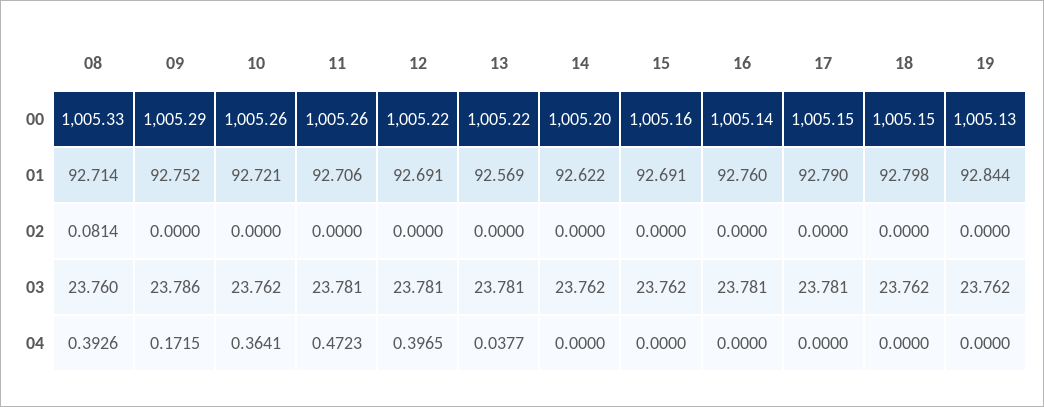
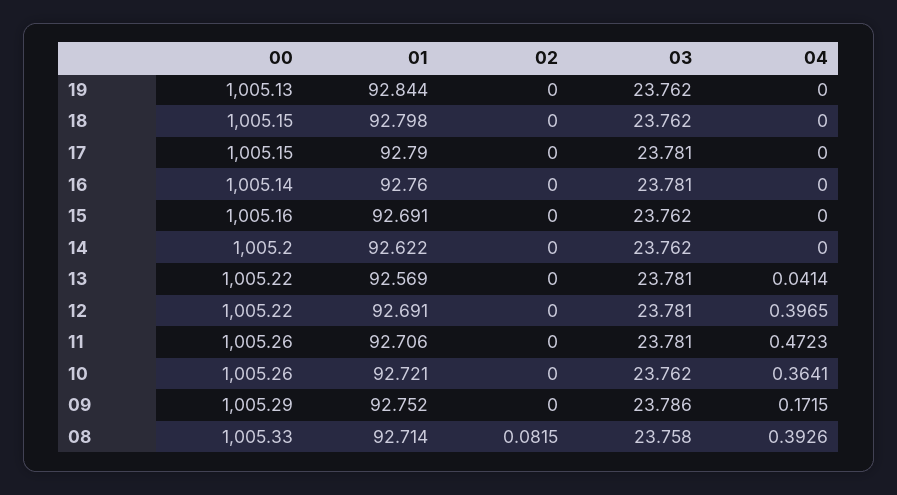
  {
    "08": {
      "00": 1005.33,
      "01": 92.714,
-     "02": 0.0814,
+     "02": 0.0815,
-     "03": 23.76,
+     "03": 23.758,
      "04": 0.3926
    },
    "09": {
      "00": 1005.29,
      "01": 92.752,
      "02": 0,
      "03": 23.786,
      "04": 0.1715
    },
    "10": {
      "00": 1005.26,
      "01": 92.721,
      "02": 0,
      "03": 23.762,
      "04": 0.3641
    },
    "11": {
      "00": 1005.26,
      "01": 92.706,
      "02": 0,
      "03": 23.781,
      "04": 0.4723
    },
    "12": {
      "00": 1005.22,
      "01": 92.691,
      "02": 0,
      "03": 23.781,
      "04": 0.3965
    },
    "13": {
      "00": 1005.22,
      "01": 92.569,
      "02": 0,
      "03": 23.781,
-     "04": 0.0377
+     "04": 0.0414
    },
    "14": {
      "00": 1005.2,
      "01": 92.622,
      "02": 0,
      "03": 23.762,
      "04": 0
    },
    "15": {
      "00": 1005.16,
      "01": 92.691,
      "02": 0,
      "03": 23.762,
      "04": 0
    },
    "16": {
      "00": 1005.14,
      "01": 92.76,
      "02": 0,
      "03": 23.781,
      "04": 0
    },
    "17": {
      "00": 1005.15,
      "01": 92.79,
      "02": 0,
      "03": 23.781,
      "04": 0
    },
    "18": {
      "00": 1005.15,
      "01": 92.798,
      "02": 0,
      "03": 23.762,
      "04": 0
    },
    "19": {
      "00": 1005.13,
      "01": 92.844,
      "02": 0,
      "03": 23.762,
      "04": 0
    }
  }

